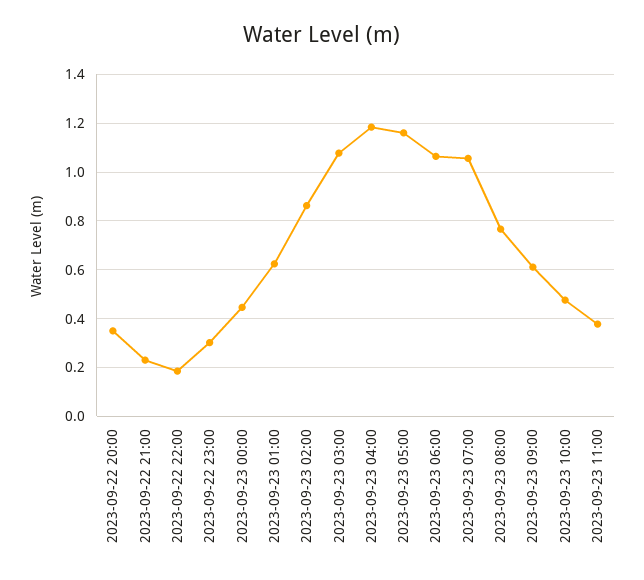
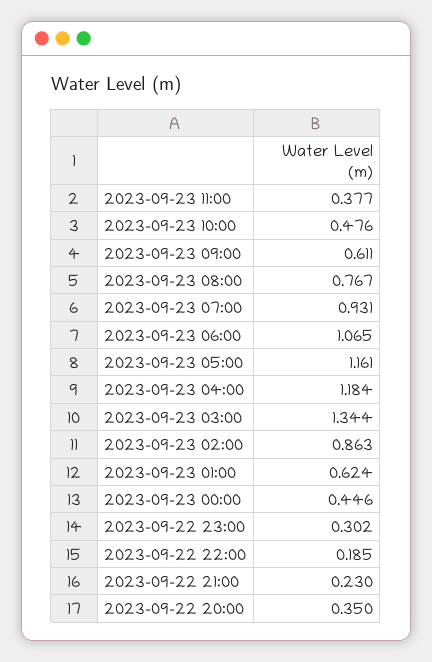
  {
    "2023-09-22 20:00": 0.35,
    "2023-09-22 21:00": 0.23,
    "2023-09-22 22:00": 0.185,
    "2023-09-22 23:00": 0.302,
    "2023-09-23 00:00": 0.446,
    "2023-09-23 01:00": 0.624,
    "2023-09-23 02:00": 0.863,
-   "2023-09-23 03:00": 1.075,
+   "2023-09-23 03:00": 1.344,
    "2023-09-23 04:00": 1.184,
    "2023-09-23 05:00": 1.161,
    "2023-09-23 06:00": 1.065,
-   "2023-09-23 07:00": 1.05,
+   "2023-09-23 07:00": 0.931,
    "2023-09-23 08:00": 0.767,
    "2023-09-23 09:00": 0.611,
    "2023-09-23 10:00": 0.476,
    "2023-09-23 11:00": 0.377
  }

